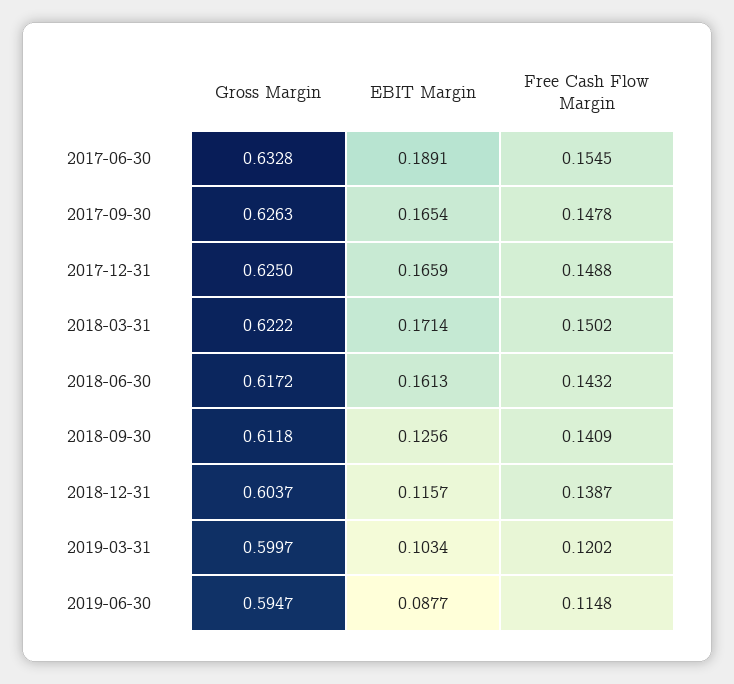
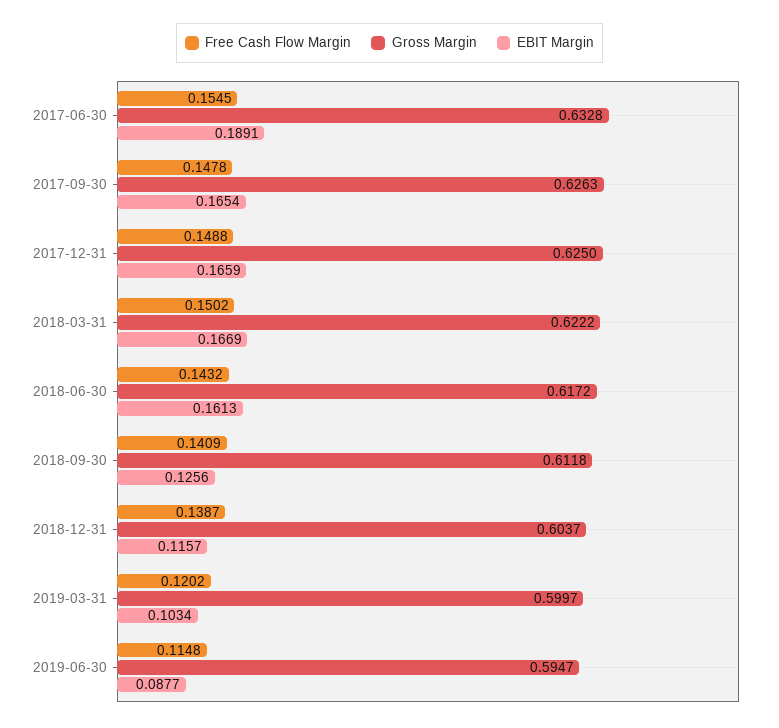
  {
    "Gross Margin": {
      "2017-06-30": 0.6328,
      "2017-09-30": 0.6263,
      "2017-12-31": 0.625,
      "2018-03-31": 0.6222,
      "2018-06-30": 0.6172,
      "2018-09-30": 0.6118,
      "2018-12-31": 0.6037,
      "2019-03-31": 0.5997,
      "2019-06-30": 0.5947
    },
    "EBIT Margin": {
      "2017-06-30": 0.1891,
      "2017-09-30": 0.1654,
      "2017-12-31": 0.1659,
-     "2018-03-31": 0.1714,
+     "2018-03-31": 0.1669,
      "2018-06-30": 0.1613,
      "2018-09-30": 0.1256,
      "2018-12-31": 0.1157,
      "2019-03-31": 0.1034,
      "2019-06-30": 0.0877
    },
    "Free Cash Flow Margin": {
      "2017-06-30": 0.1545,
      "2017-09-30": 0.1478,
      "2017-12-31": 0.1488,
      "2018-03-31": 0.1502,
      "2018-06-30": 0.1432,
      "2018-09-30": 0.1409,
      "2018-12-31": 0.1387,
      "2019-03-31": 0.1202,
      "2019-06-30": 0.1148
    }
  }

